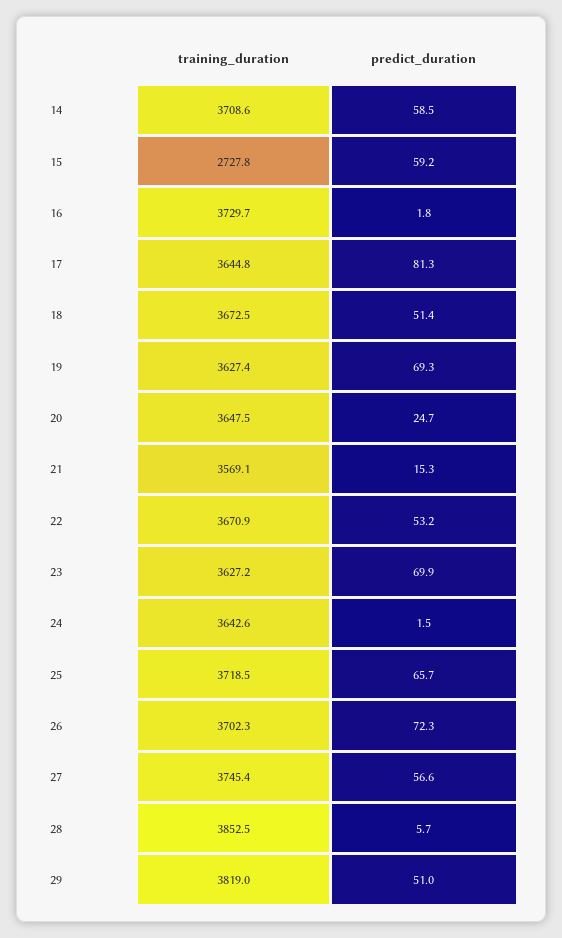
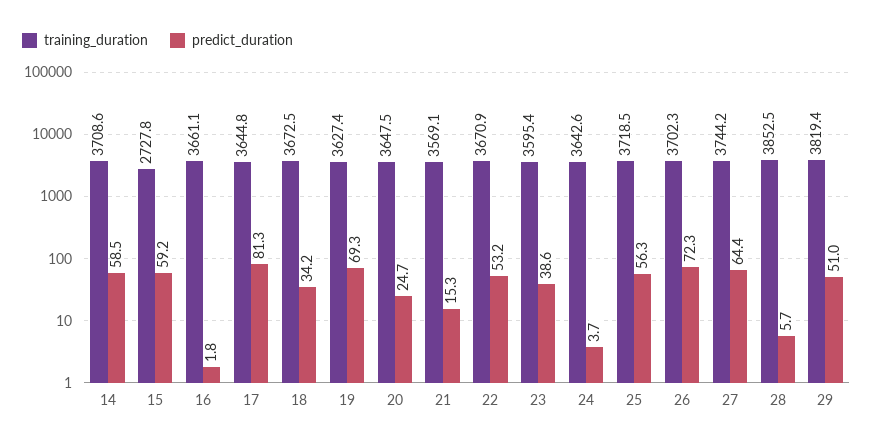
  {
    "training_duration": {
      "14": 3708.6,
      "15": 2727.8,
-     "16": 3729.7,
+     "16": 3661.1,
      "17": 3644.8,
      "18": 3672.5,
      "19": 3627.4,
      "20": 3647.5,
      "21": 3569.1,
      "22": 3670.9,
-     "23": 3627.2,
+     "23": 3595.4,
      "24": 3642.6,
      "25": 3718.5,
      "26": 3702.3,
-     "27": 3745.4,
+     "27": 3744.2,
      "28": 3852.5,
-     "29": 3819
+     "29": 3819.4
    },
    "predict_duration": {
      "14": 58.5,
      "15": 59.2,
      "16": 1.8,
      "17": 81.3,
-     "18": 51.4,
+     "18": 34.2,
      "19": 69.3,
      "20": 24.7,
      "21": 15.3,
      "22": 53.2,
-     "23": 69.9,
+     "23": 38.6,
-     "24": 1.5,
+     "24": 3.7,
-     "25": 65.7,
+     "25": 56.3,
      "26": 72.3,
-     "27": 56.6,
+     "27": 64.4,
      "28": 5.7,
      "29": 51
    }
  }

